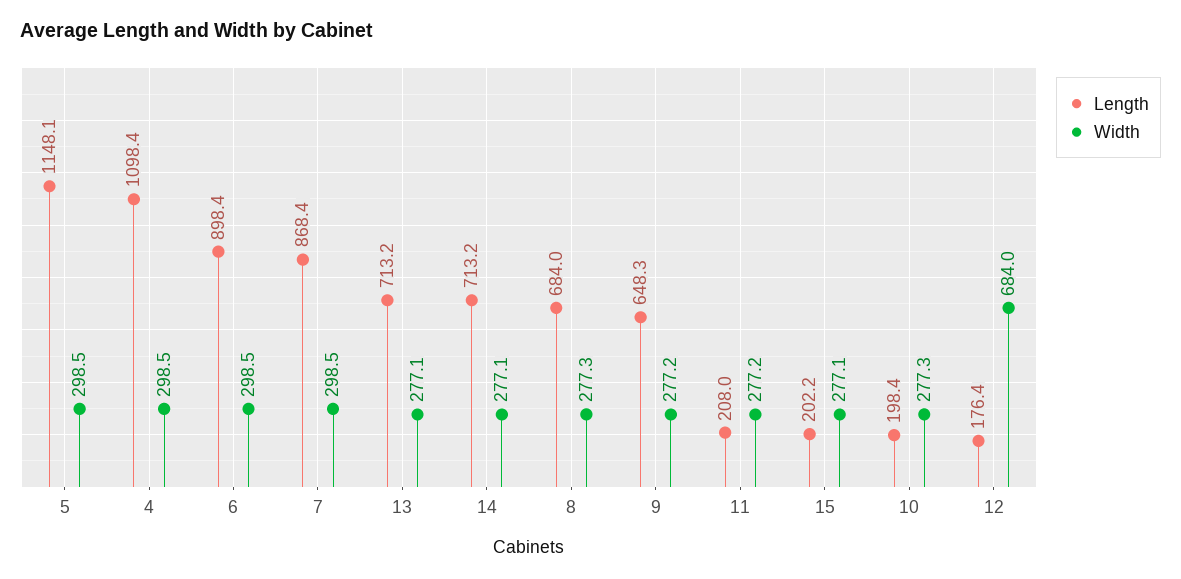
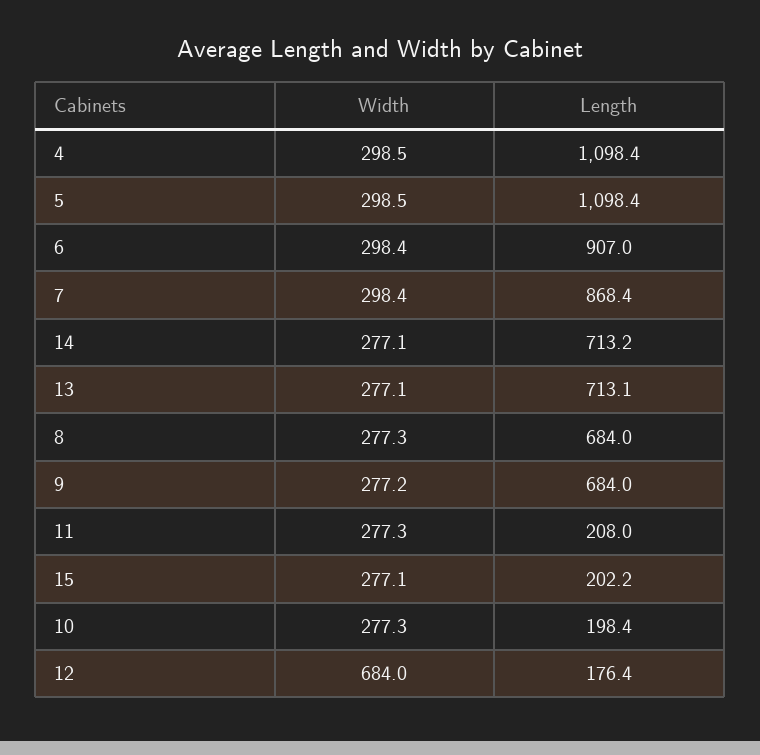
  {
    "Length": {
-     "5": 1148.1,
+     "5": 1098.4,
      "4": 1098.4,
-     "6": 898.4,
+     "6": 907,
      "7": 868.4,
-     "13": 713.2,
+     "13": 713.1,
      "14": 713.2,
      "8": 684,
-     "9": 648.3,
+     "9": 684,
      "11": 208,
      "15": 202.2,
      "10": 198.4,
      "12": 176.4
    },
    "Width": {
      "5": 298.5,
      "4": 298.5,
-     "6": 298.5,
+     "6": 298.4,
-     "7": 298.5,
+     "7": 298.4,
      "13": 277.1,
      "14": 277.1,
      "8": 277.3,
      "9": 277.2,
-     "11": 277.2,
+     "11": 277.3,
      "15": 277.1,
      "10": 277.3,
      "12": 684
    }
  }

